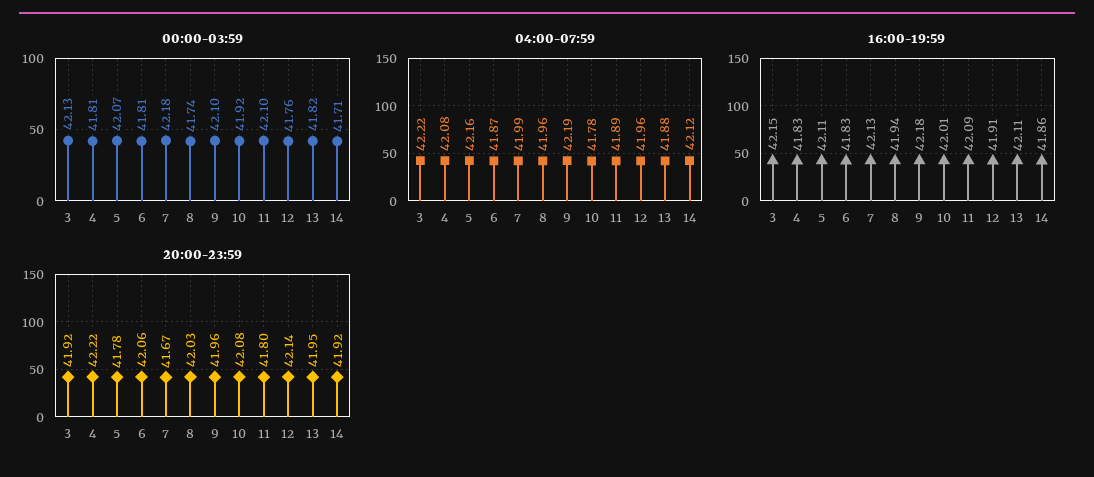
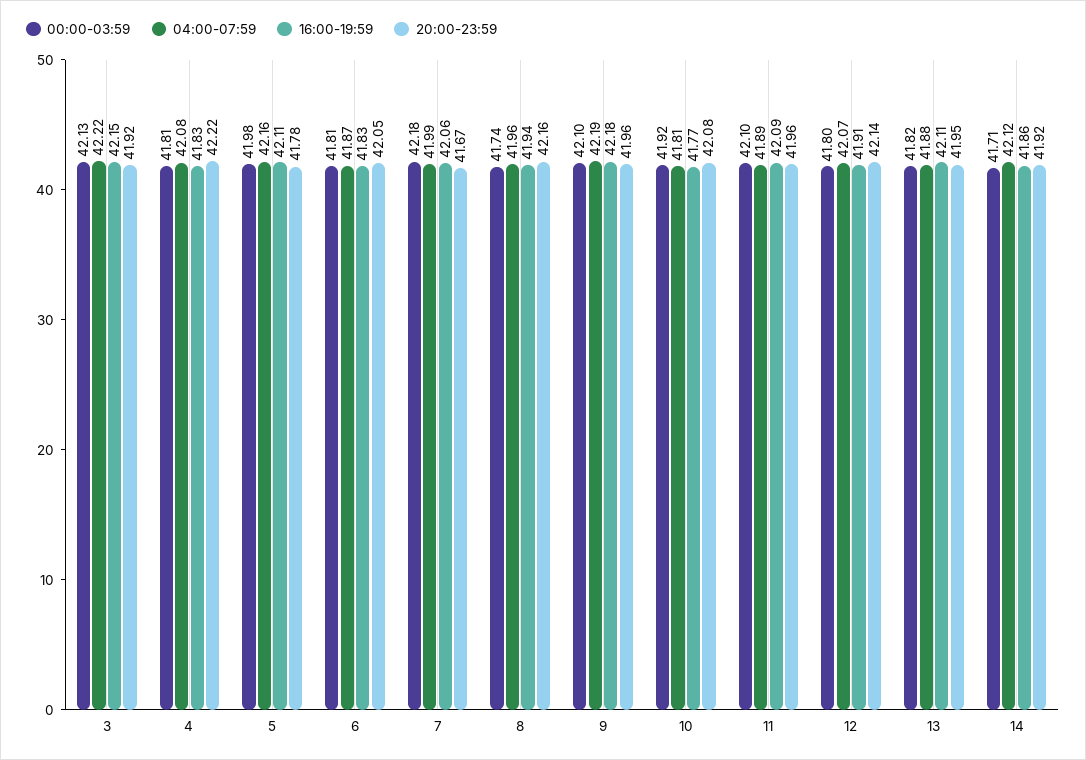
  {
    "00:00-03:59": {
      "3": 42.13,
      "4": 41.81,
-     "5": 42.07,
+     "5": 41.98,
      "6": 41.81,
      "7": 42.18,
      "8": 41.74,
      "9": 42.1,
      "10": 41.92,
      "11": 42.1,
-     "12": 41.76,
+     "12": 41.8,
      "13": 41.82,
      "14": 41.71
    },
    "04:00-07:59": {
      "3": 42.22,
      "4": 42.08,
      "5": 42.16,
      "6": 41.87,
      "7": 41.99,
      "8": 41.96,
      "9": 42.19,
-     "10": 41.78,
+     "10": 41.81,
      "11": 41.89,
-     "12": 41.96,
+     "12": 42.07,
      "13": 41.88,
      "14": 42.12
    },
    "16:00-19:59": {
      "3": 42.15,
      "4": 41.83,
      "5": 42.11,
      "6": 41.83,
-     "7": 42.13,
+     "7": 42.06,
      "8": 41.94,
      "9": 42.18,
-     "10": 42.01,
+     "10": 41.77,
      "11": 42.09,
      "12": 41.91,
      "13": 42.11,
      "14": 41.86
    },
    "20:00-23:59": {
      "3": 41.92,
      "4": 42.22,
      "5": 41.78,
-     "6": 42.06,
+     "6": 42.05,
      "7": 41.67,
-     "8": 42.03,
+     "8": 42.16,
      "9": 41.96,
      "10": 42.08,
-     "11": 41.8,
+     "11": 41.96,
      "12": 42.14,
      "13": 41.95,
      "14": 41.92
    }
  }

